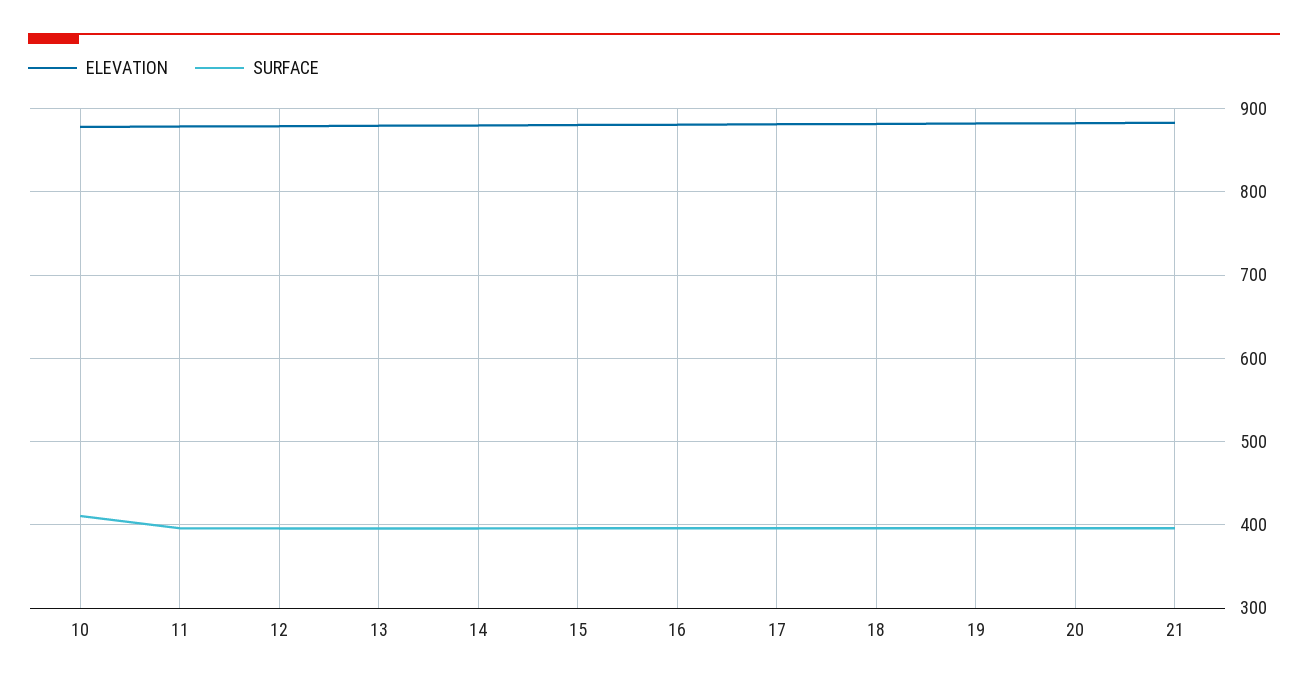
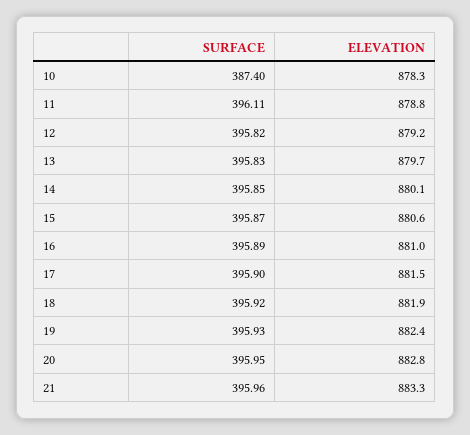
  {
    "ELEVATION": {
      "10": 878.3,
      "11": 878.8,
      "12": 879.2,
      "13": 879.7,
      "14": 880.1,
      "15": 880.6,
      "16": 881,
      "17": 881.5,
      "18": 881.9,
      "19": 882.4,
      "20": 882.8,
      "21": 883.3
    },
    "SURFACE": {
-     "10": 410,
+     "10": 387.4,
      "11": 396.11,
      "12": 395.82,
      "13": 395.83,
      "14": 395.85,
      "15": 395.87,
      "16": 395.89,
      "17": 395.9,
      "18": 395.92,
      "19": 395.93,
      "20": 395.95,
      "21": 395.96
    }
  }

